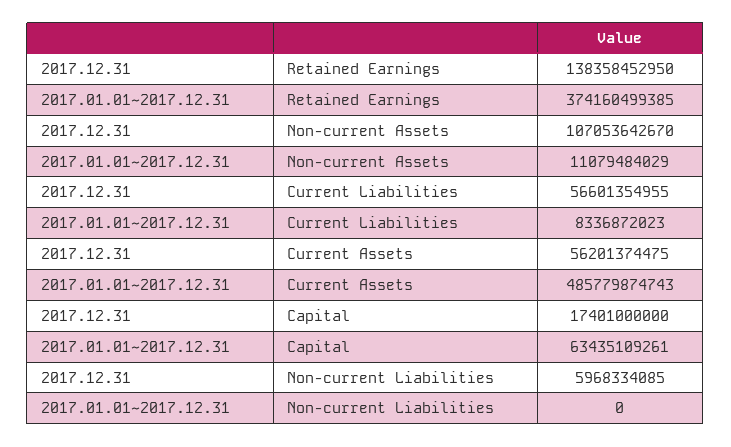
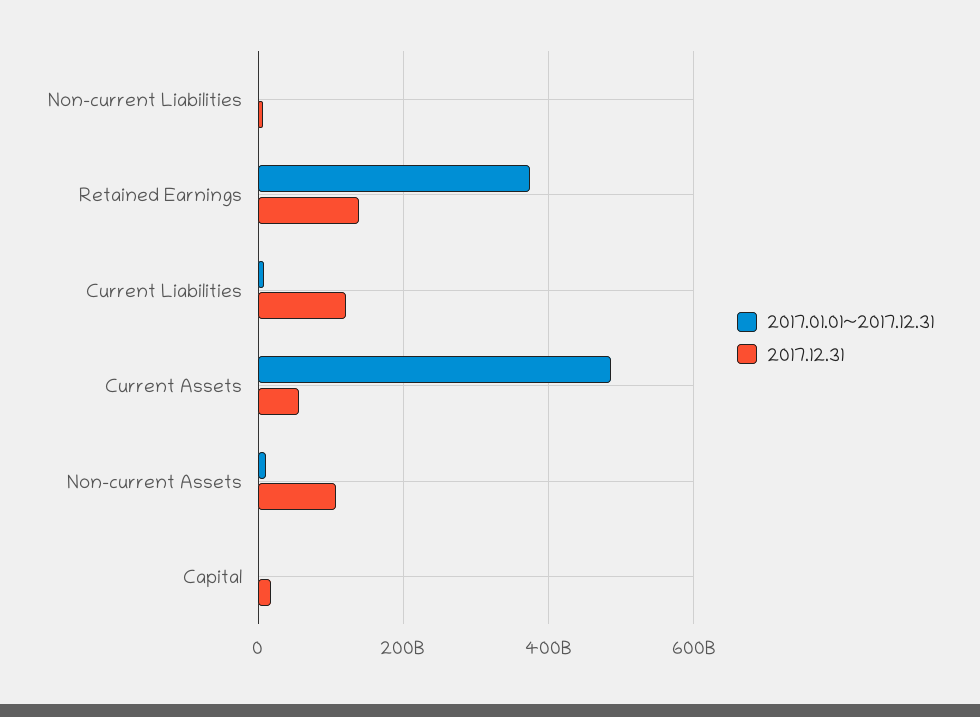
  {
    "2017.12.31": {
      "Retained Earnings": 138358452950,
      "Non-current Assets": 107053642670,
-     "Current Liabilities": 56601354955,
+     "Current Liabilities": 120000000000,
      "Current Assets": 56201374475,
      "Capital": 17401000000,
      "Non-current Liabilities": 5968334085
    },
    "2017.01.01~2017.12.31": {
      "Retained Earnings": 374160499385,
      "Non-current Assets": 11079484029,
      "Current Liabilities": 8336872023,
      "Current Assets": 485779874743,
-     "Capital": 63435109261,
+     "Capital": 0,
      "Non-current Liabilities": 0
    }
  }

